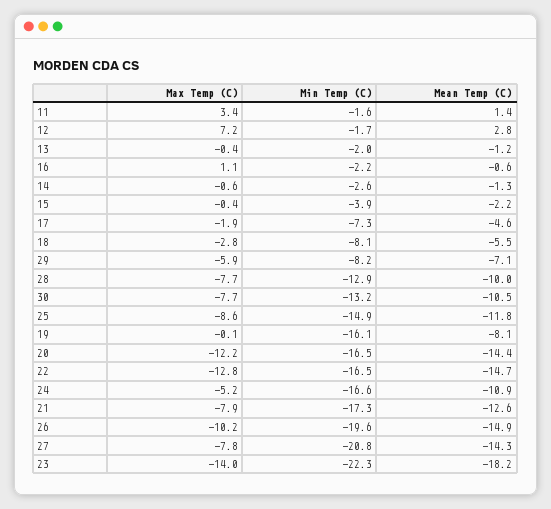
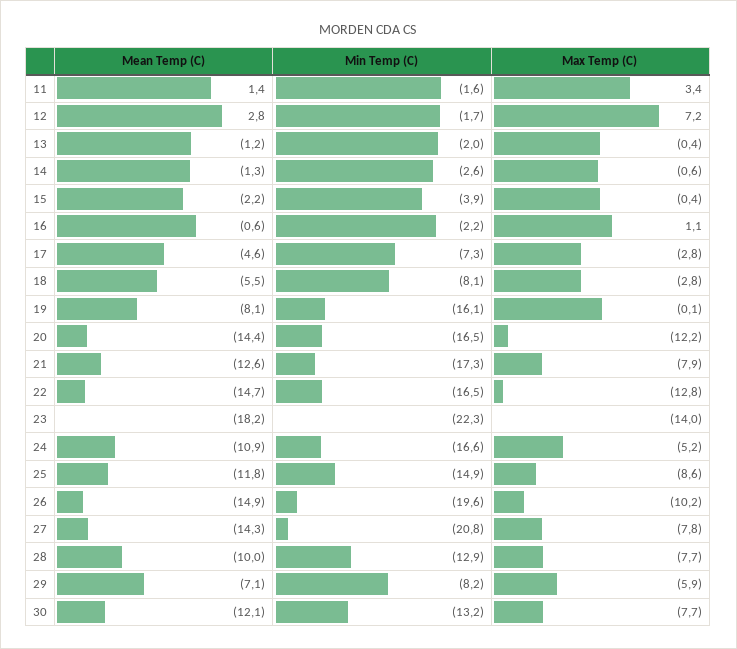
  {
    "Max Temp (C)": {
      "11": 3.4,
      "12": 7.2,
      "13": -0.4,
      "16": 1.1,
      "14": -0.6,
      "15": -0.4,
-     "17": -1.9,
+     "17": -2.8,
      "18": -2.8,
      "29": -5.9,
      "28": -7.7,
      "30": -7.7,
      "25": -8.6,
      "19": -0.1,
      "20": -12.2,
      "22": -12.8,
      "24": -5.2,
      "21": -7.9,
      "26": -10.2,
      "27": -7.8,
      "23": -14
    },
    "Min Temp (C)": {
      "11": -1.6,
      "12": -1.7,
      "13": -2,
      "16": -2.2,
      "14": -2.6,
      "15": -3.9,
      "17": -7.3,
      "18": -8.1,
      "29": -8.2,
      "28": -12.9,
      "30": -13.2,
      "25": -14.9,
      "19": -16.1,
      "20": -16.5,
      "22": -16.5,
      "24": -16.6,
      "21": -17.3,
      "26": -19.6,
      "27": -20.8,
      "23": -22.3
    },
    "Mean Temp (C)": {
      "11": 1.4,
      "12": 2.8,
      "13": -1.2,
      "16": -0.6,
      "14": -1.3,
      "15": -2.2,
      "17": -4.6,
      "18": -5.5,
      "29": -7.1,
      "28": -10,
-     "30": -10.5,
+     "30": -12.1,
      "25": -11.8,
      "19": -8.1,
      "20": -14.4,
      "22": -14.7,
      "24": -10.9,
      "21": -12.6,
      "26": -14.9,
      "27": -14.3,
      "23": -18.2
    }
  }

